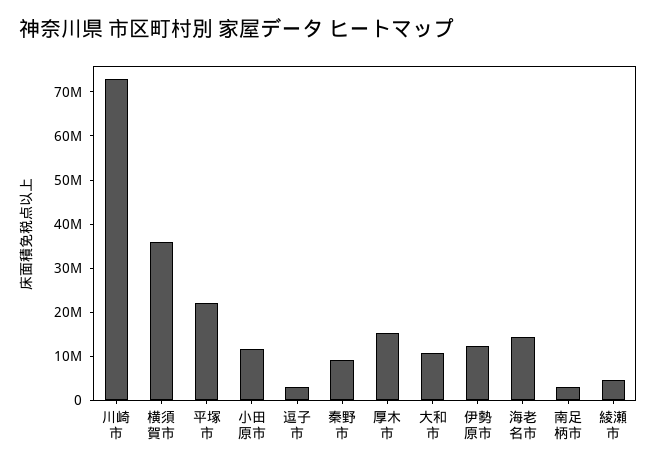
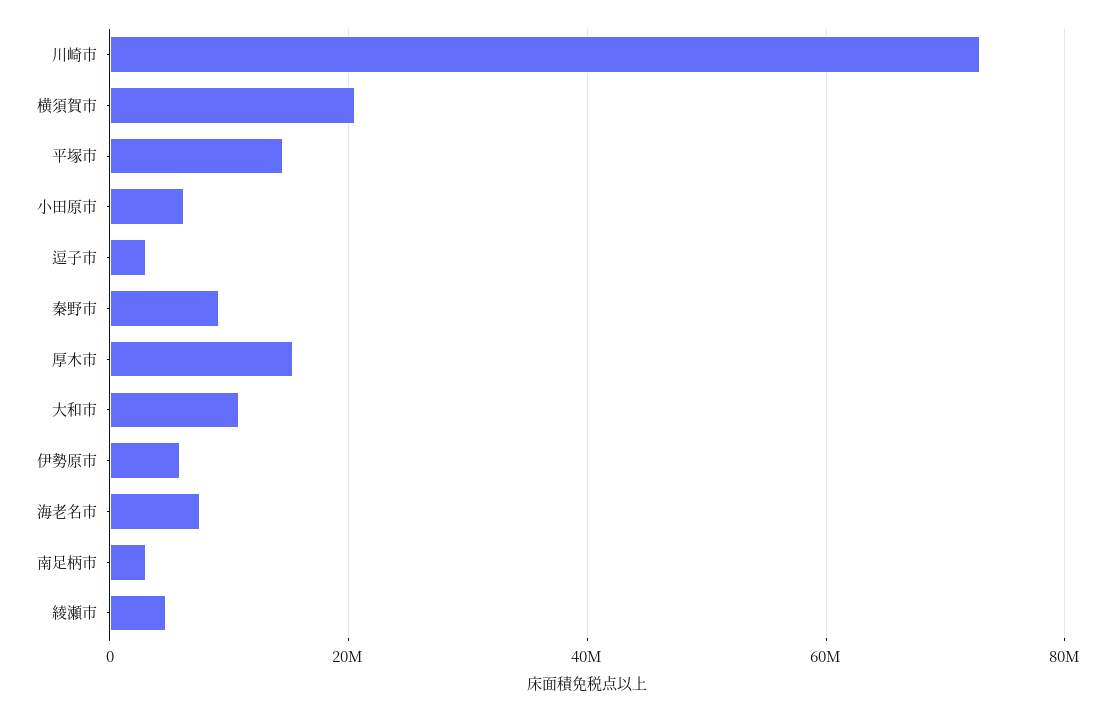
  {
    "川崎市": 72000000,
-   "横須賀市": 36000000,
+   "横須賀市": 20000000,
-   "平塚市": 22000000,
+   "平塚市": 14000000,
-   "小田原市": 12000000,
+   "小田原市": 6000000,
    "逗子市": 4000000,
    "秦野市": 10000000,
    "厚木市": 16000000,
    "大和市": 10000000,
-   "伊勢原市": 12000000,
+   "伊勢原市": 6000000,
-   "海老名市": 14000000,
+   "海老名市": 8000000,
    "南足柄市": 4000000,
    "綾瀬市": 4000000
  }

